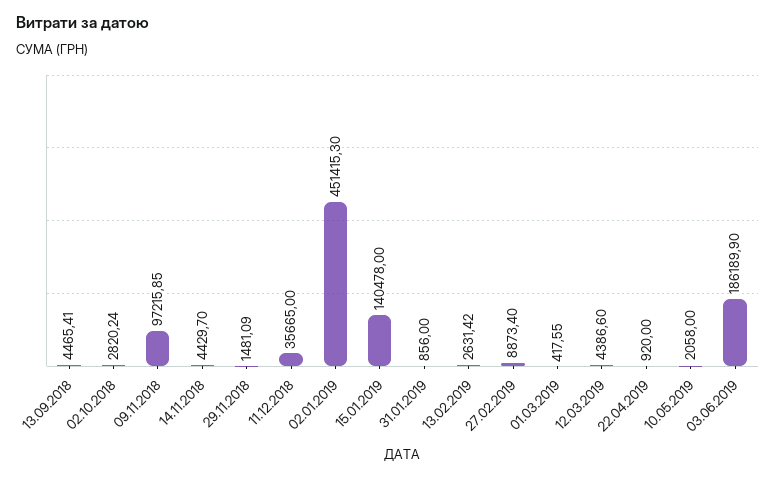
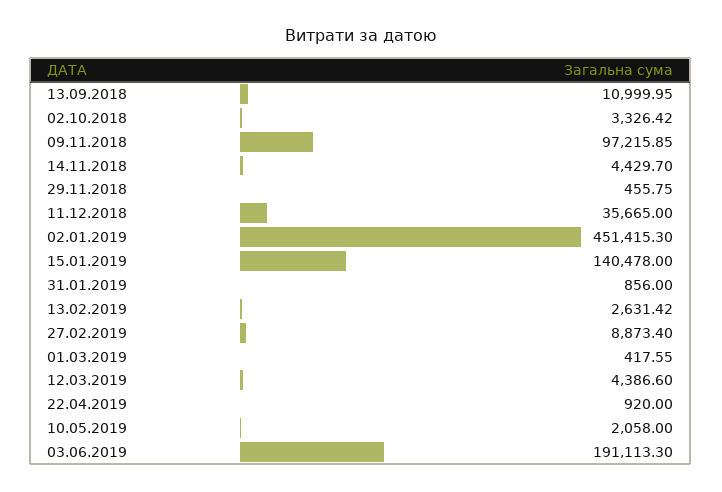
  {
-   "13.09.2018": 4465.41,
+   "13.09.2018": 10999.95,
-   "02.10.2018": 2820.24,
+   "02.10.2018": 3326.42,
    "09.11.2018": 97215.85,
    "14.11.2018": 4429.7,
-   "29.11.2018": 1481.09,
+   "29.11.2018": 455.75,
    "11.12.2018": 35665,
    "02.01.2019": 451415.3,
    "15.01.2019": 140478,
    "31.01.2019": 856,
    "13.02.2019": 2631.42,
    "27.02.2019": 8873.4,
    "01.03.2019": 417.55,
    "12.03.2019": 4386.6,
    "22.04.2019": 920,
    "10.05.2019": 2058,
-   "03.06.2019": 186189.9
+   "03.06.2019": 191113.3
  }

